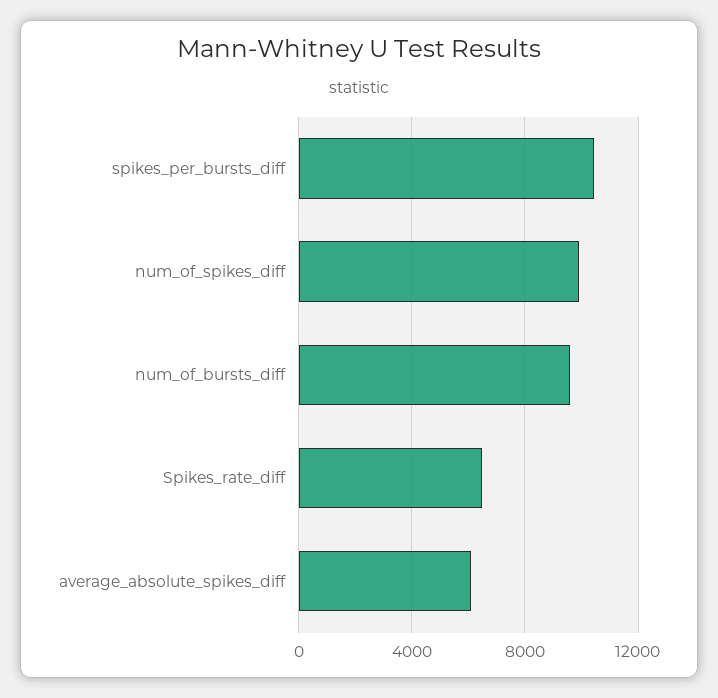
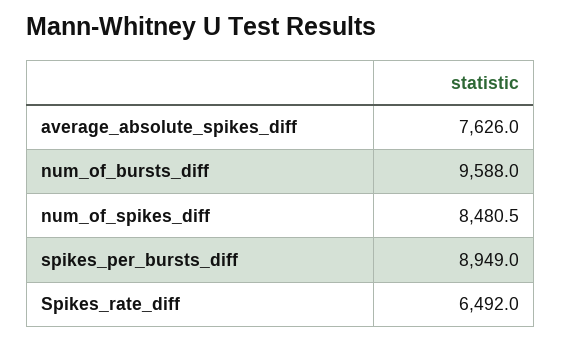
  {
-   "spikes_per_bursts_diff": 10500,
+   "spikes_per_bursts_diff": 8949,
-   "num_of_spikes_diff": 10000,
+   "num_of_spikes_diff": 8480.5,
    "num_of_bursts_diff": 9588,
    "Spikes_rate_diff": 6492,
-   "average_absolute_spikes_diff": 6000
+   "average_absolute_spikes_diff": 7626
  }

